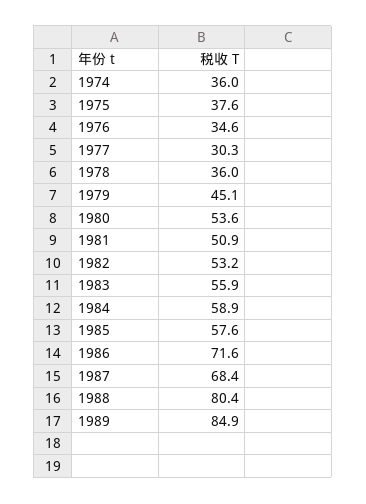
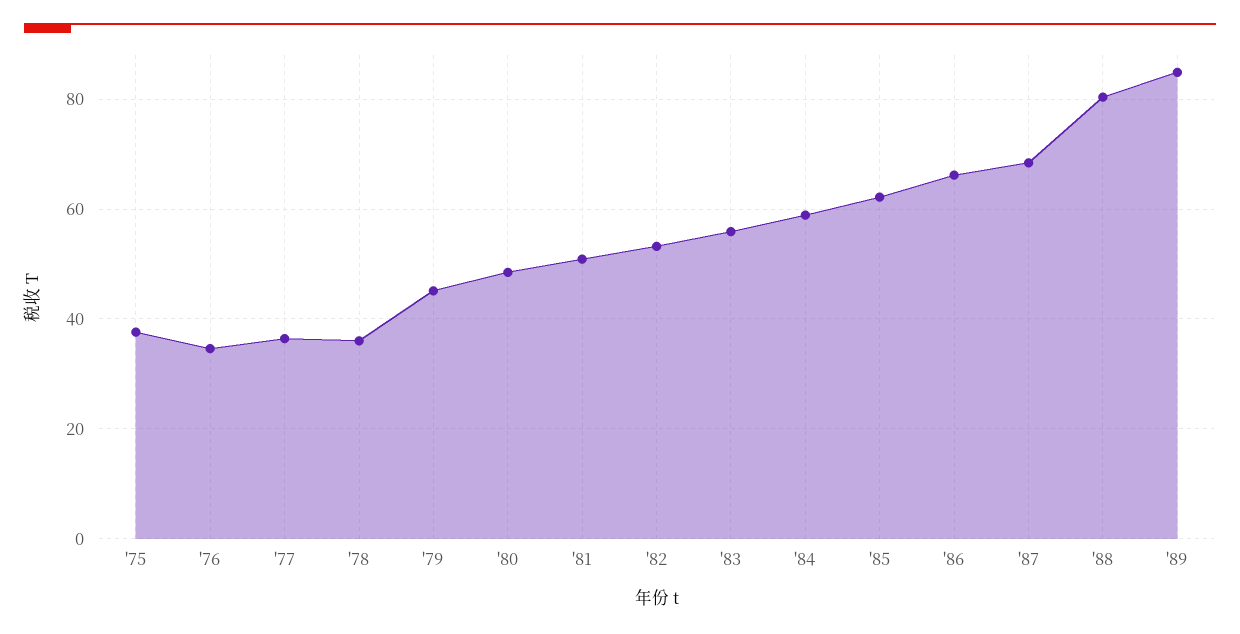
  {
-   "1974": 36,
    "1975": 37.6,
    "1976": 34.6,
-   "1977": 30.3,
+   "1977": 36,
    "1978": 36,
    "1979": 45.1,
-   "1980": 53.6,
+   "1980": 48,
    "1981": 50.9,
    "1982": 53.2,
    "1983": 55.9,
    "1984": 58.9,
-   "1985": 57.6,
+   "1985": 62,
-   "1986": 71.6,
+   "1986": 66,
    "1987": 68.4,
    "1988": 80.4,
    "1989": 84.9
  }

